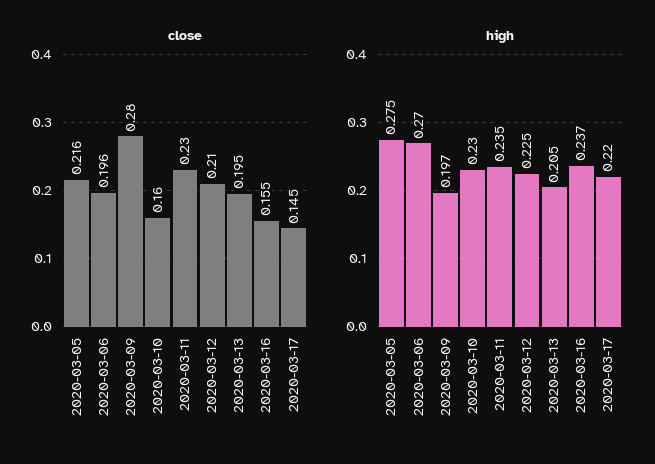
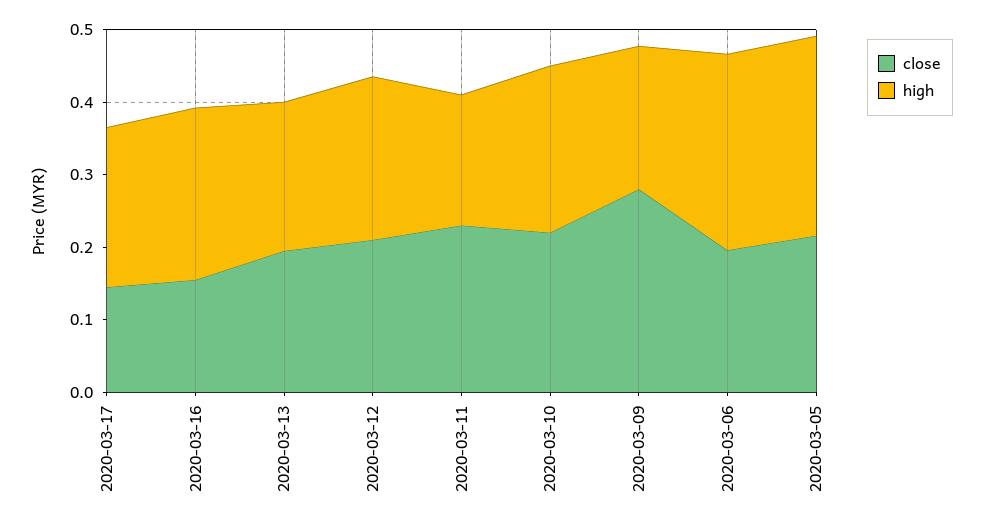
  {
    "close": {
      "2020-03-05": 0.216,
      "2020-03-06": 0.196,
      "2020-03-09": 0.28,
-     "2020-03-10": 0.16,
+     "2020-03-10": 0.22,
      "2020-03-11": 0.23,
      "2020-03-12": 0.21,
      "2020-03-13": 0.195,
      "2020-03-16": 0.155,
      "2020-03-17": 0.145
    },
    "high": {
      "2020-03-05": 0.275,
      "2020-03-06": 0.27,
      "2020-03-09": 0.197,
      "2020-03-10": 0.23,
-     "2020-03-11": 0.235,
+     "2020-03-11": 0.18,
      "2020-03-12": 0.225,
      "2020-03-13": 0.205,
      "2020-03-16": 0.237,
      "2020-03-17": 0.22
    }
  }

